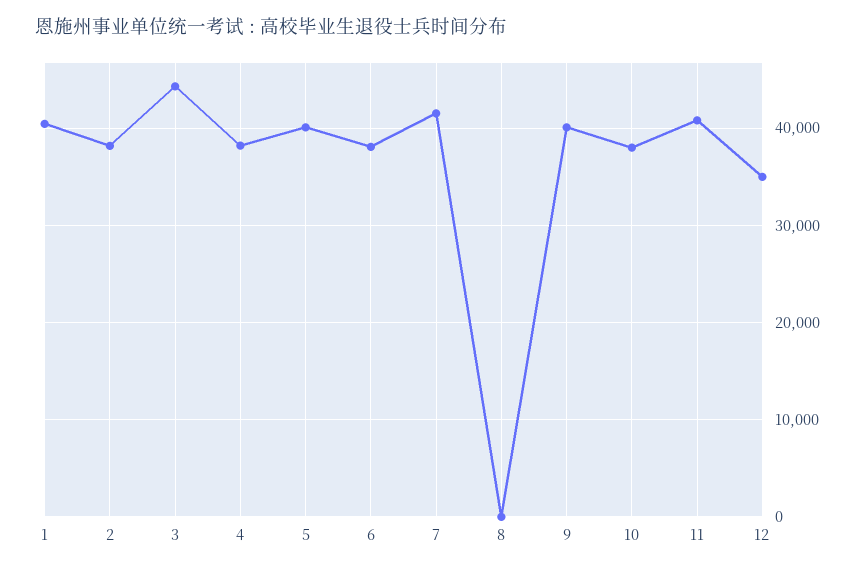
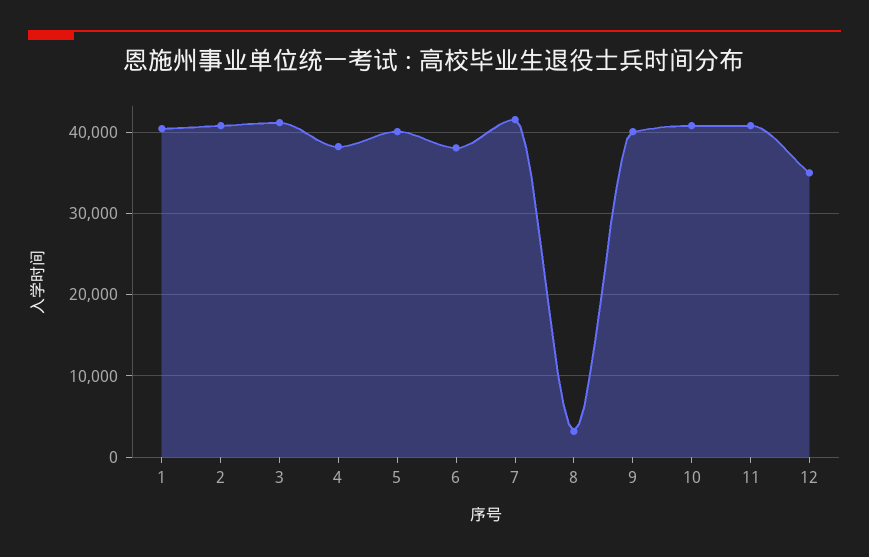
  {
    "1": 40000,
-   "2": 38000,
+   "2": 41000,
-   "3": 44000,
+   "3": 41000,
    "4": 38000,
    "5": 40000,
    "6": 38000,
    "7": 42000,
-   "8": 0,
+   "8": 3000,
    "9": 40000,
-   "10": 38000,
+   "10": 41000,
    "11": 41000,
    "12": 35000
  }

